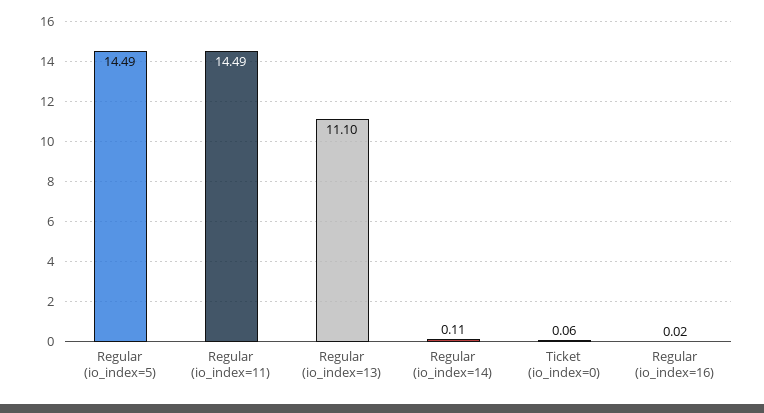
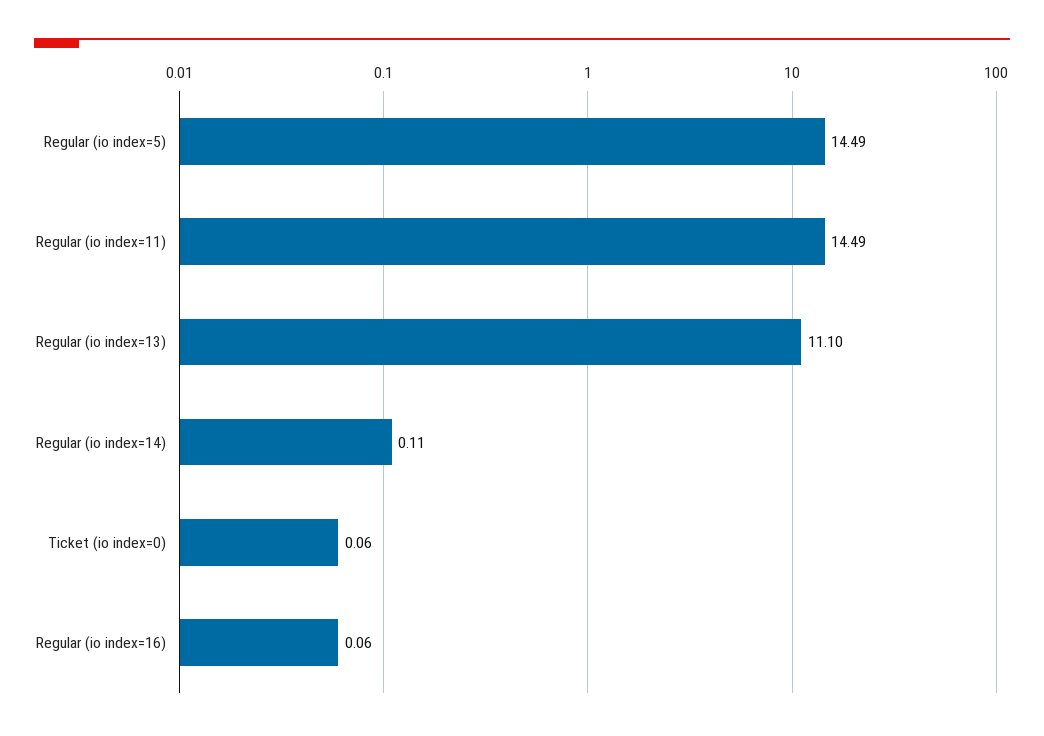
  {
    "Regular (io_index=5)": 14.49,
    "Regular (io_index=11)": 14.49,
    "Regular (io_index=13)": 11.1,
    "Regular (io_index=14)": 0.11,
    "Ticket (io_index=0)": 0.06,
-   "Regular (io_index=16)": 0.02
+   "Regular (io_index=16)": 0.06
  }

